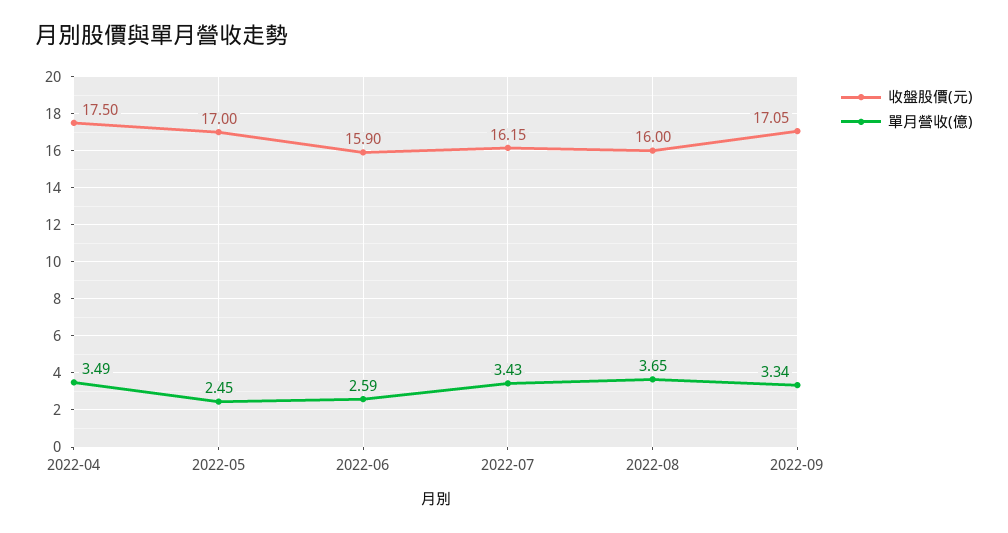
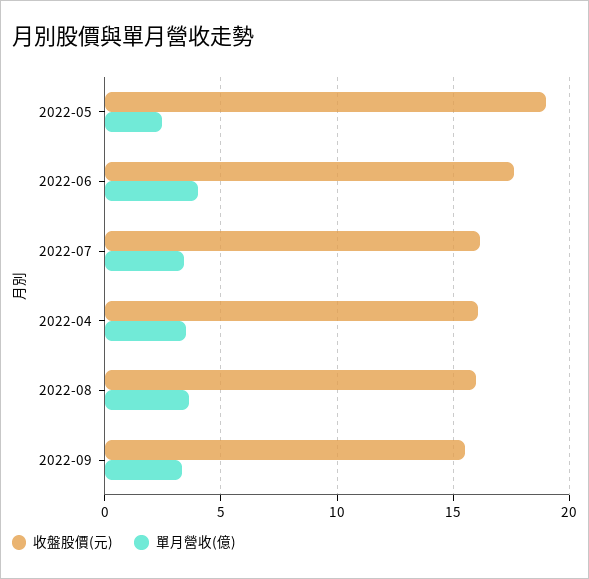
  {
    "收盤股價(元)": {
-     "2022-04": 17.5,
+     "2022-04": 16,
-     "2022-05": 17,
+     "2022-05": 19,
-     "2022-06": 15.9,
+     "2022-06": 17.5,
      "2022-07": 16.15,
      "2022-08": 16,
-     "2022-09": 17.05
+     "2022-09": 15.5
    },
    "單月營收(億)": {
      "2022-04": 3.49,
      "2022-05": 2.45,
-     "2022-06": 2.59,
+     "2022-06": 4,
      "2022-07": 3.43,
      "2022-08": 3.65,
      "2022-09": 3.34
    }
  }

